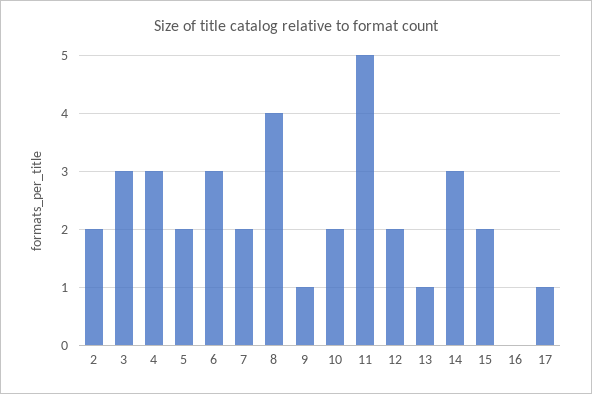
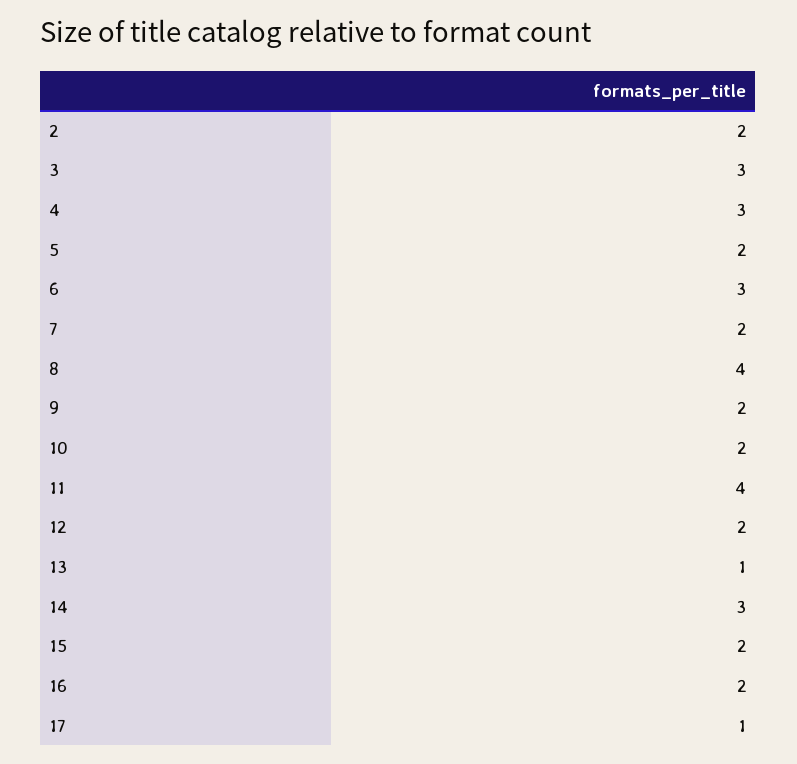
  {
    "2": 2,
    "3": 3,
    "4": 3,
    "5": 2,
    "6": 3,
    "7": 2,
    "8": 4,
-   "9": 1,
+   "9": 2,
    "10": 2,
-   "11": 5,
+   "11": 4,
    "12": 2,
    "13": 1,
    "14": 3,
    "15": 2,
-   "16": 0,
+   "16": 2,
    "17": 1
  }

